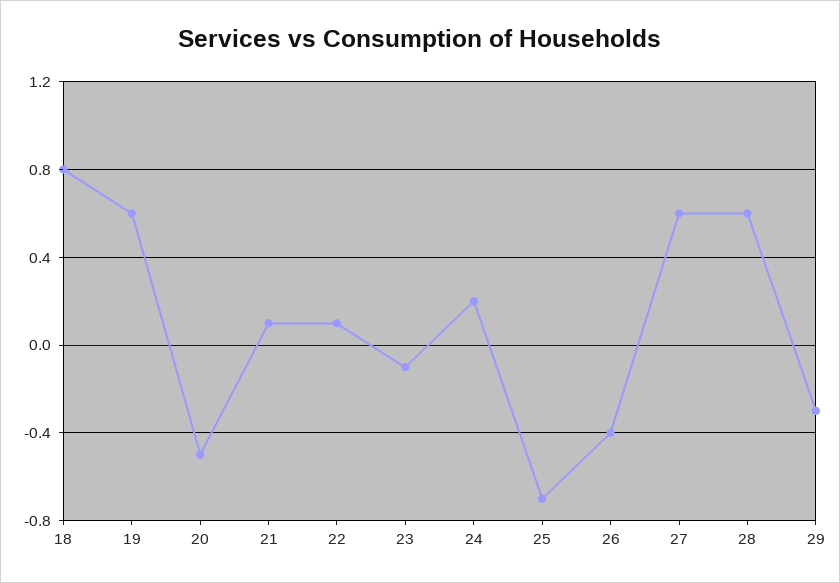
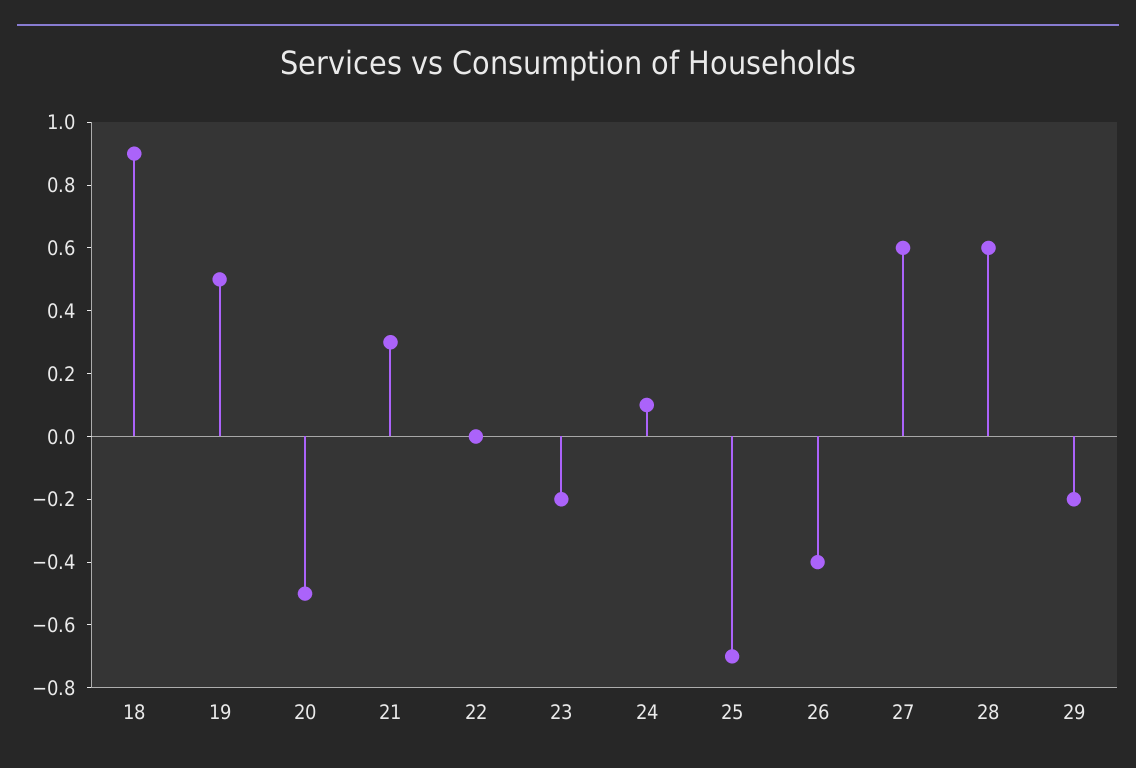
  {
-   "18": 0.8,
+   "18": 0.9,
-   "19": 0.6,
+   "19": 0.5,
    "20": -0.5,
-   "21": 0.1,
+   "21": 0.3,
-   "22": 0.1,
+   "22": 0,
-   "23": -0.1,
+   "23": -0.2,
-   "24": 0.2,
+   "24": 0.1,
    "25": -0.7,
    "26": -0.4,
    "27": 0.6,
    "28": 0.6,
-   "29": -0.3
+   "29": -0.2
  }

